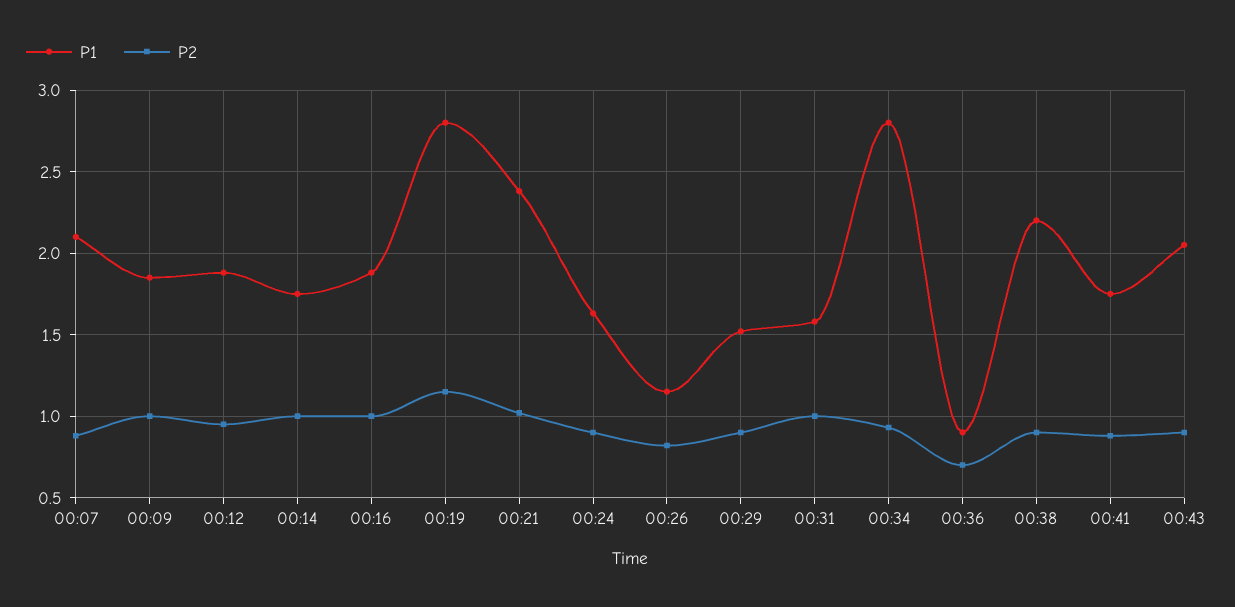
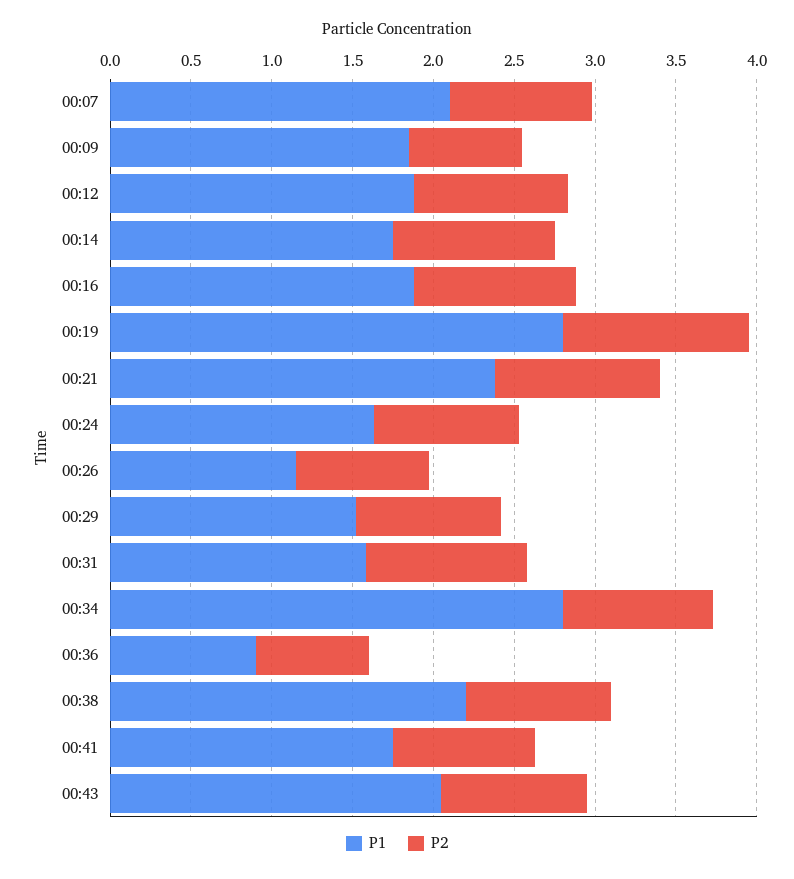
  {
    "P1": {
      "00:07": 2.1,
      "00:09": 1.85,
      "00:12": 1.9,
      "00:14": 1.75,
      "00:16": 1.9,
      "00:19": 2.8,
      "00:21": 2.4,
      "00:24": 1.65,
      "00:26": 1.15,
      "00:29": 1.5,
      "00:31": 1.6,
      "00:34": 2.8,
      "00:36": 0.9,
      "00:38": 2.2,
      "00:41": 1.75,
      "00:43": 2.05
    },
    "P2": {
      "00:07": 0.9,
-     "00:09": 1,
+     "00:09": 0.7,
      "00:12": 0.95,
      "00:14": 1,
      "00:16": 1,
      "00:19": 1.15,
      "00:21": 1,
      "00:24": 0.9,
      "00:26": 0.8,
      "00:29": 0.9,
      "00:31": 1,
      "00:34": 0.95,
      "00:36": 0.7,
      "00:38": 0.9,
      "00:41": 0.9,
      "00:43": 0.9
    }
  }

